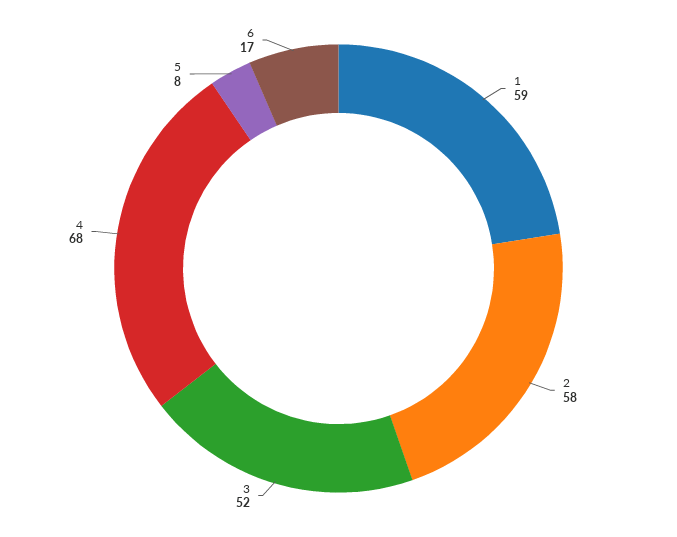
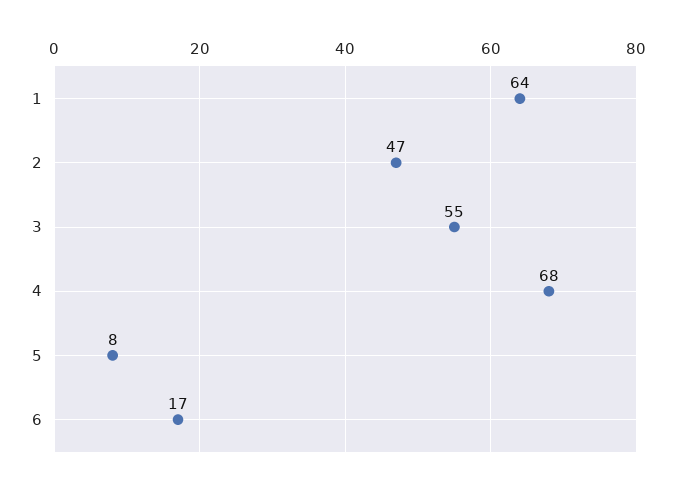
  {
-   "1": 59,
+   "1": 64,
-   "2": 58,
+   "2": 47,
-   "3": 52,
+   "3": 55,
    "4": 68,
    "5": 8,
    "6": 17
  }

